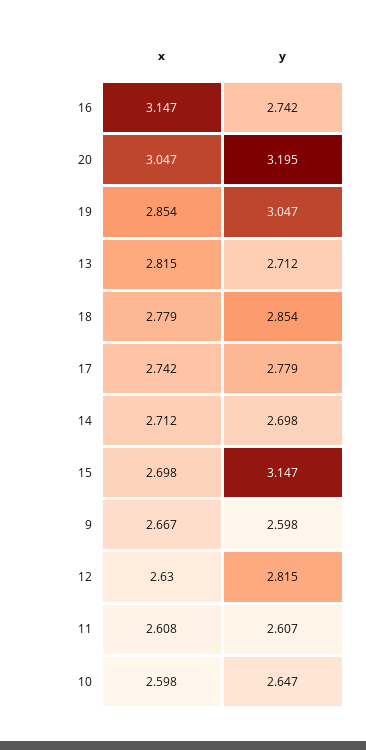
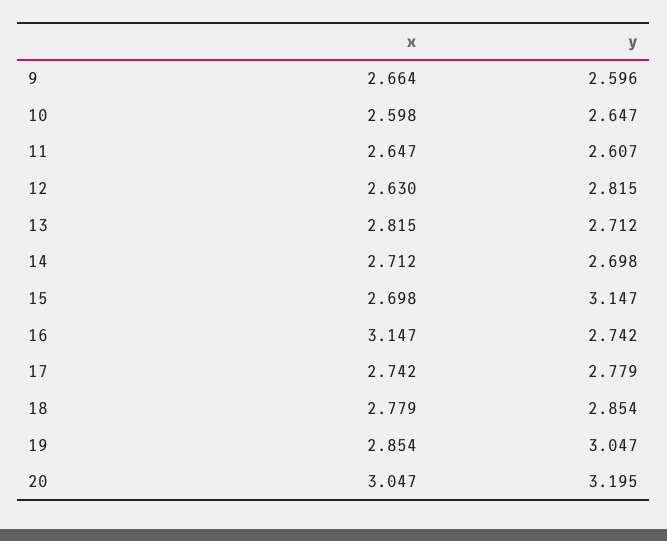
  {
    "x": {
      "16": 3.147,
      "20": 3.047,
      "19": 2.854,
      "13": 2.815,
      "18": 2.779,
      "17": 2.742,
      "14": 2.712,
      "15": 2.698,
-     "9": 2.667,
+     "9": 2.664,
      "12": 2.63,
-     "11": 2.608,
+     "11": 2.647,
      "10": 2.598
    },
    "y": {
      "16": 2.742,
      "20": 3.195,
      "19": 3.047,
      "13": 2.712,
      "18": 2.854,
      "17": 2.779,
      "14": 2.698,
      "15": 3.147,
-     "9": 2.598,
+     "9": 2.596,
      "12": 2.815,
      "11": 2.607,
      "10": 2.647
    }
  }

